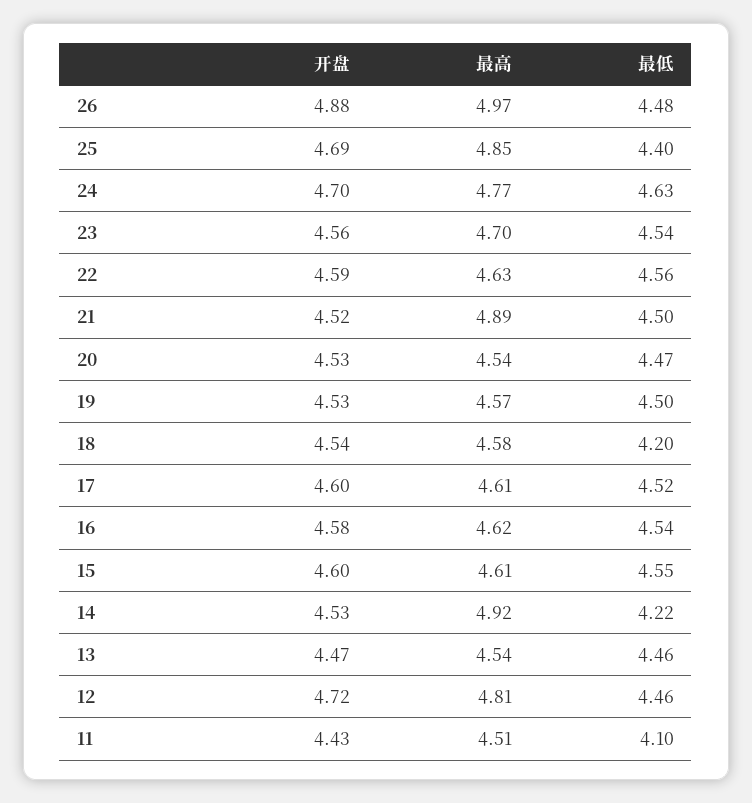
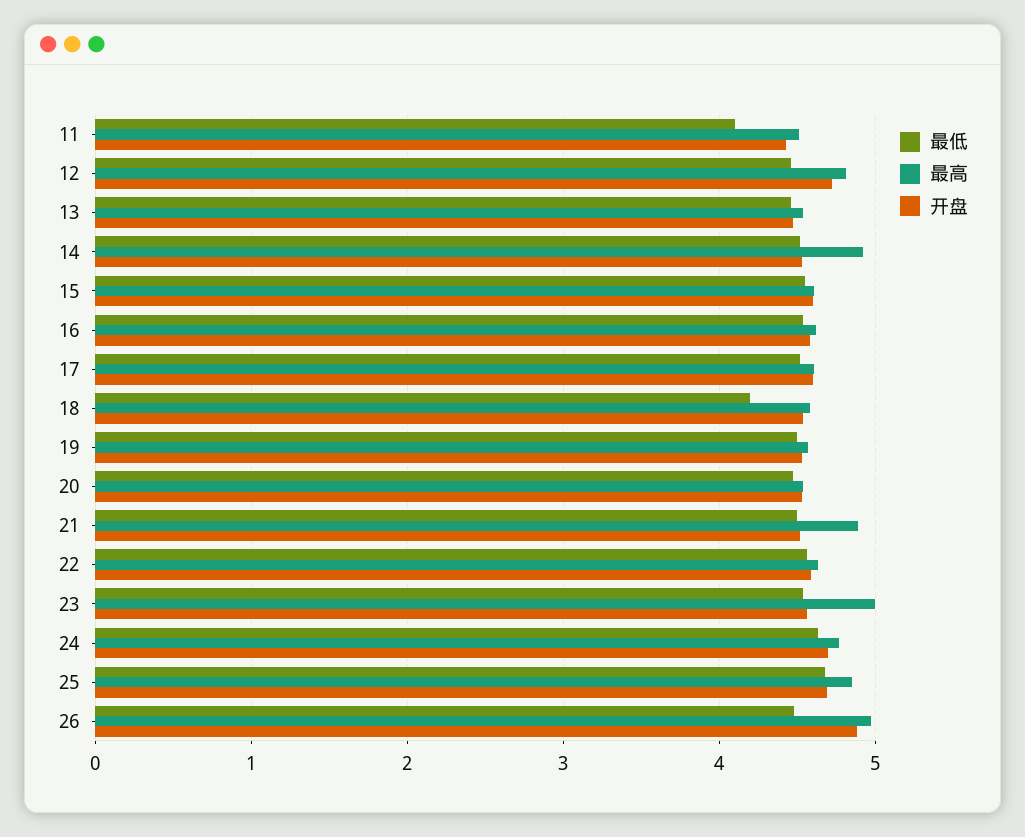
  {
    "开盘": {
      "26": 4.88,
      "25": 4.69,
      "24": 4.7,
      "23": 4.56,
      "22": 4.59,
      "21": 4.52,
      "20": 4.53,
      "19": 4.53,
      "18": 4.54,
      "17": 4.6,
      "16": 4.58,
      "15": 4.6,
      "14": 4.53,
      "13": 4.47,
      "12": 4.72,
      "11": 4.43
    },
    "最高": {
      "26": 4.97,
      "25": 4.85,
      "24": 4.77,
-     "23": 4.7,
+     "23": 5,
      "22": 4.63,
      "21": 4.89,
      "20": 4.54,
      "19": 4.57,
      "18": 4.58,
      "17": 4.61,
      "16": 4.62,
      "15": 4.61,
      "14": 4.92,
      "13": 4.54,
      "12": 4.81,
      "11": 4.51
    },
    "最低": {
      "26": 4.48,
-     "25": 4.4,
+     "25": 4.7,
      "24": 4.63,
      "23": 4.54,
      "22": 4.56,
      "21": 4.5,
      "20": 4.47,
      "19": 4.5,
      "18": 4.2,
      "17": 4.52,
      "16": 4.54,
      "15": 4.55,
-     "14": 4.22,
+     "14": 4.5,
      "13": 4.46,
      "12": 4.46,
      "11": 4.1
    }
  }

